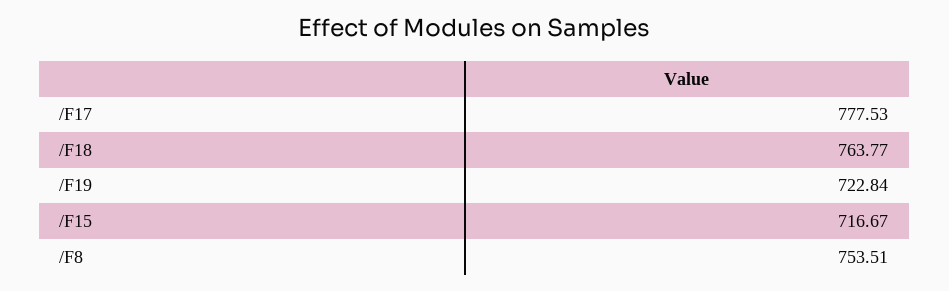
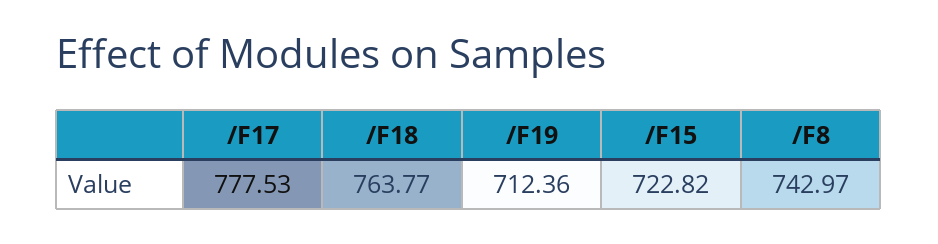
  {
    "/F17": 777.53,
    "/F18": 763.77,
-   "/F19": 722.84,
+   "/F19": 712.36,
-   "/F15": 716.67,
+   "/F15": 722.82,
-   "/F8": 753.51
+   "/F8": 742.97
  }

